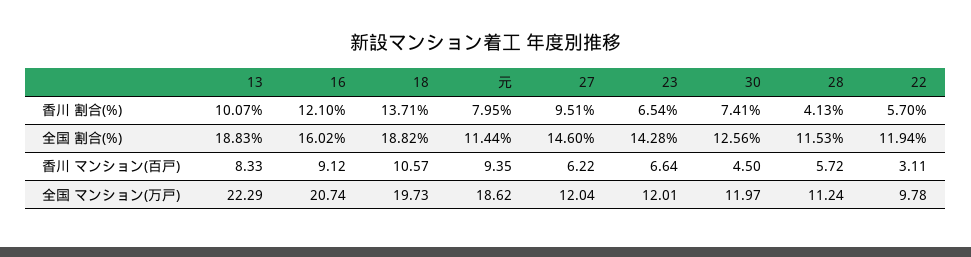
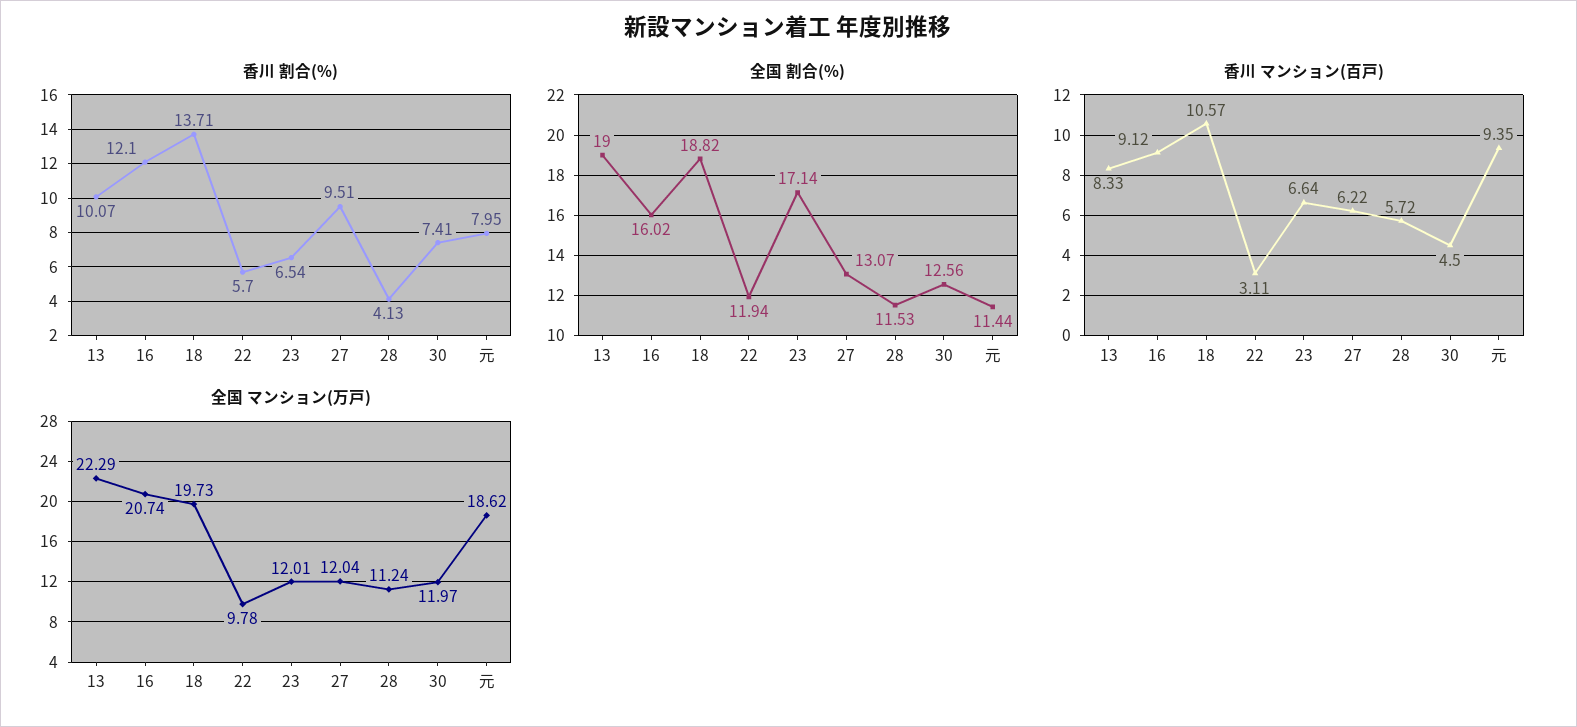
  {
    "香川 割合(%)": {
      "13": 10.07,
      "16": 12.1,
      "18": 13.71,
      "元": 7.95,
      "27": 9.51,
      "23": 6.54,
      "30": 7.41,
      "28": 4.13,
      "22": 5.7
    },
    "全国 割合(%)": {
-     "13": 18.83,
+     "13": 19,
      "16": 16.02,
      "18": 18.82,
      "元": 11.44,
-     "27": 14.6,
+     "27": 13.07,
-     "23": 14.28,
+     "23": 17.14,
      "30": 12.56,
      "28": 11.53,
      "22": 11.94
    },
    "香川 マンション(百戸)": {
      "13": 8.33,
      "16": 9.12,
      "18": 10.57,
      "元": 9.35,
      "27": 6.22,
      "23": 6.64,
      "30": 4.5,
      "28": 5.72,
      "22": 3.11
    },
    "全国 マンション(万戸)": {
      "13": 22.29,
      "16": 20.74,
      "18": 19.73,
      "元": 18.62,
      "27": 12.04,
      "23": 12.01,
      "30": 11.97,
      "28": 11.24,
      "22": 9.78
    }
  }

